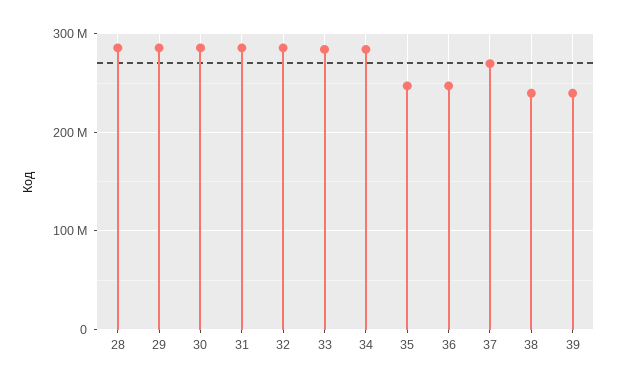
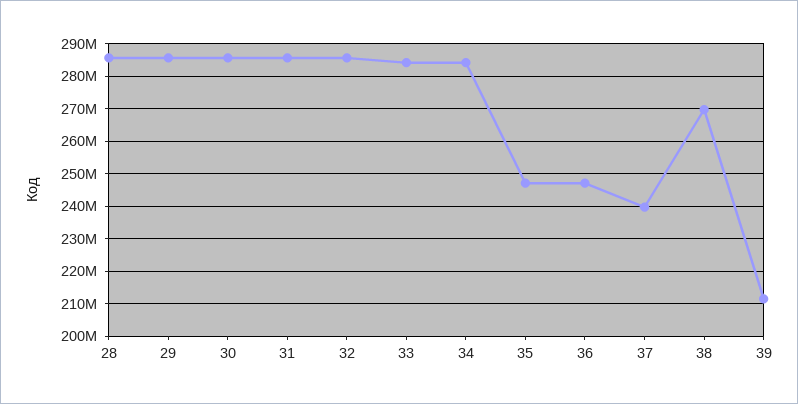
  {
    "28": 286000000,
    "29": 286000000,
    "30": 286000000,
    "31": 286000000,
    "32": 286000000,
    "33": 284000000,
    "34": 284000000,
    "35": 248000000,
    "36": 248000000,
-   "37": 270000000,
+   "37": 240000000,
-   "38": 240000000,
+   "38": 270000000,
-   "39": 240000000
+   "39": 212000000
  }

